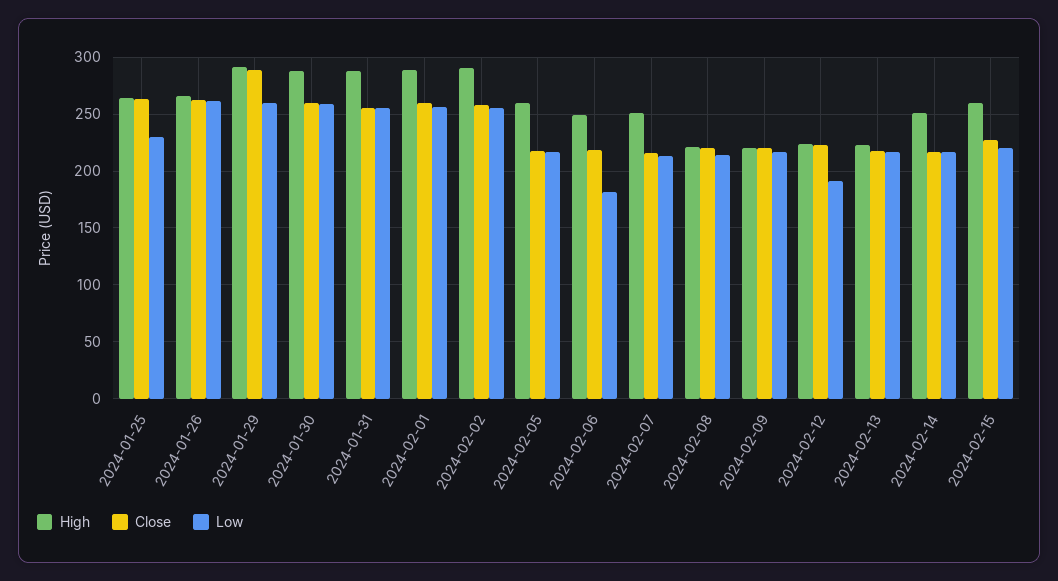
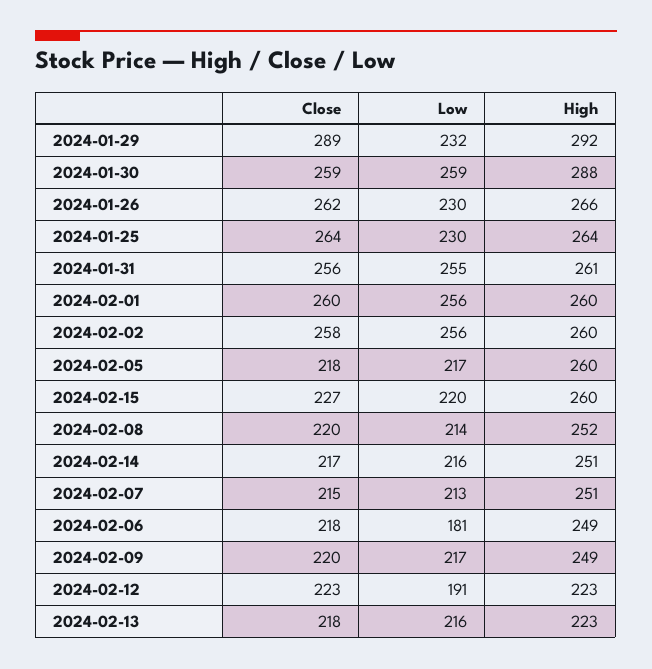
  {
    "High": {
      "2024-01-25": 264,
      "2024-01-26": 266,
      "2024-01-29": 292,
      "2024-01-30": 288,
-     "2024-01-31": 290,
+     "2024-01-31": 261,
-     "2024-02-01": 290,
+     "2024-02-01": 260,
-     "2024-02-02": 290,
+     "2024-02-02": 260,
      "2024-02-05": 260,
      "2024-02-06": 249,
      "2024-02-07": 251,
-     "2024-02-08": 220,
+     "2024-02-08": 252,
-     "2024-02-09": 220,
+     "2024-02-09": 249,
      "2024-02-12": 223,
      "2024-02-13": 223,
      "2024-02-14": 251,
      "2024-02-15": 260
    },
    "Close": {
      "2024-01-25": 264,
      "2024-01-26": 262,
      "2024-01-29": 289,
      "2024-01-30": 259,
      "2024-01-31": 256,
      "2024-02-01": 260,
      "2024-02-02": 258,
      "2024-02-05": 218,
      "2024-02-06": 218,
      "2024-02-07": 215,
      "2024-02-08": 220,
      "2024-02-09": 220,
      "2024-02-12": 223,
      "2024-02-13": 218,
      "2024-02-14": 217,
      "2024-02-15": 227
    },
    "Low": {
      "2024-01-25": 230,
-     "2024-01-26": 260,
+     "2024-01-26": 230,
-     "2024-01-29": 260,
+     "2024-01-29": 232,
      "2024-01-30": 259,
      "2024-01-31": 255,
      "2024-02-01": 256,
      "2024-02-02": 256,
      "2024-02-05": 217,
      "2024-02-06": 181,
      "2024-02-07": 213,
      "2024-02-08": 214,
      "2024-02-09": 217,
      "2024-02-12": 191,
      "2024-02-13": 216,
      "2024-02-14": 216,
      "2024-02-15": 220
    }
  }

